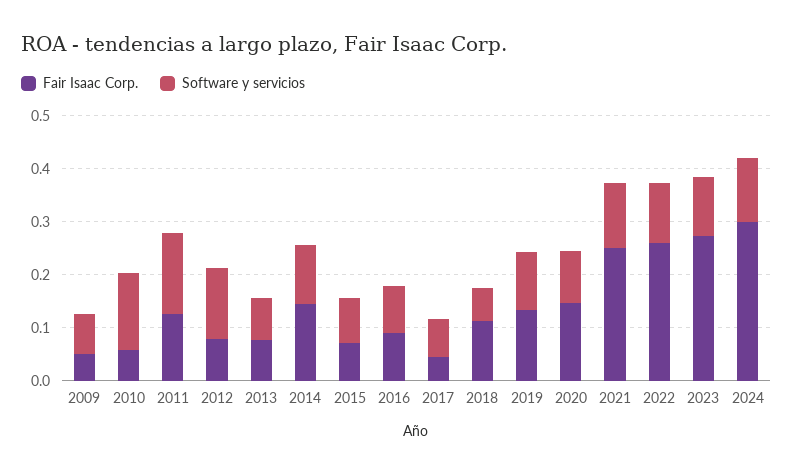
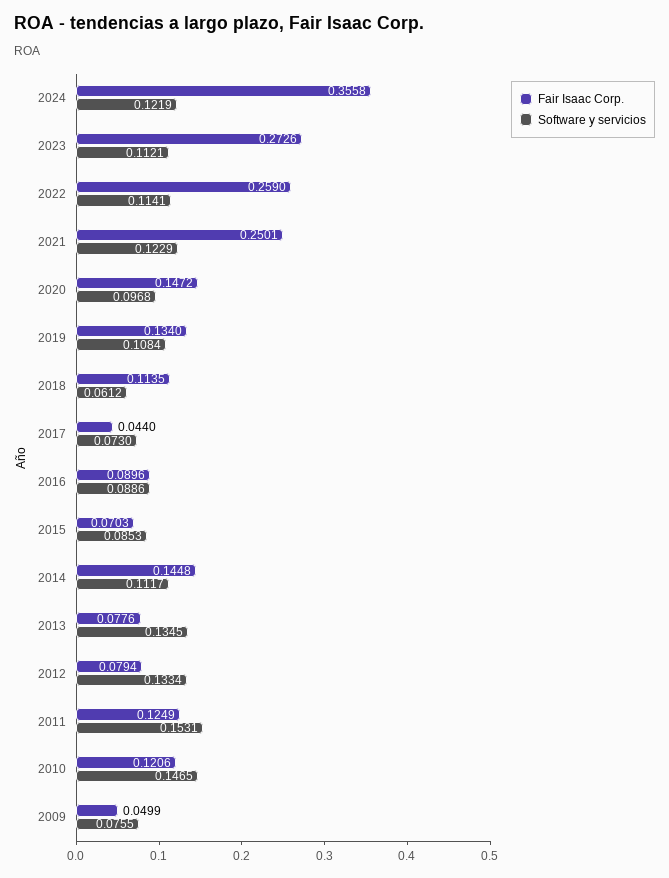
  {
    "Fair Isaac Corp.": {
      "2009": 0.0499,
-     "2010": 0.06,
+     "2010": 0.1206,
      "2011": 0.1249,
      "2012": 0.0794,
      "2013": 0.0776,
      "2014": 0.1448,
      "2015": 0.0703,
      "2016": 0.0896,
      "2017": 0.044,
      "2018": 0.1135,
      "2019": 0.134,
      "2020": 0.1472,
      "2021": 0.2501,
      "2022": 0.259,
      "2023": 0.2726,
-     "2024": 0.3
+     "2024": 0.3558
    },
    "Software y servicios": {
      "2009": 0.0755,
      "2010": 0.1465,
      "2011": 0.1531,
      "2012": 0.1334,
-     "2013": 0.08,
+     "2013": 0.1345,
      "2014": 0.1117,
      "2015": 0.0853,
      "2016": 0.0886,
      "2017": 0.073,
      "2018": 0.0612,
      "2019": 0.1084,
      "2020": 0.0968,
      "2021": 0.1229,
      "2022": 0.1141,
      "2023": 0.1121,
      "2024": 0.1219
    }
  }

